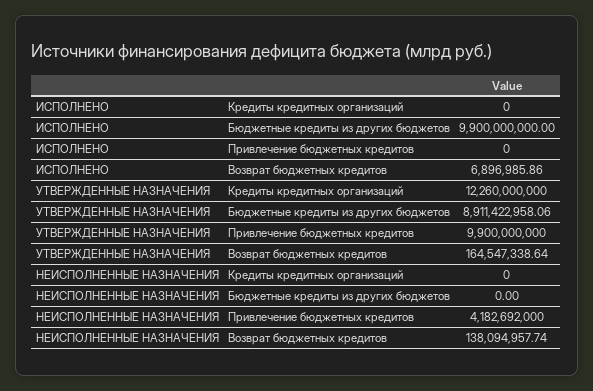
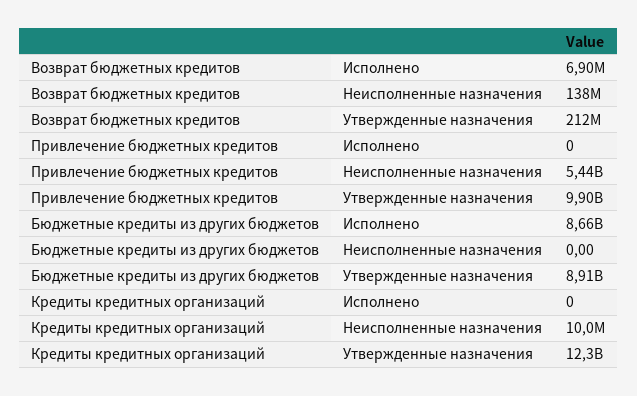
  {
    "ИСПОЛНЕНО": {
      "Кредиты кредитных организаций": 0,
-     "Бюджетные кредиты из других бюджетов": 9900000000,
+     "Бюджетные кредиты из других бюджетов": 8660000000,
      "Привлечение бюджетных кредитов": 0,
      "Возврат бюджетных кредитов": 6896985.86
    },
    "УТВЕРЖДЕННЫЕ НАЗНАЧЕНИЯ": {
      "Кредиты кредитных организаций": 12260000000,
      "Бюджетные кредиты из других бюджетов": 8911422958.06,
      "Привлечение бюджетных кредитов": 9900000000,
-     "Возврат бюджетных кредитов": 164547338.64
+     "Возврат бюджетных кредитов": 212000000
    },
    "НЕИСПОЛНЕННЫЕ НАЗНАЧЕНИЯ": {
-     "Кредиты кредитных организаций": 0,
+     "Кредиты кредитных организаций": 10000000,
      "Бюджетные кредиты из других бюджетов": 0,
-     "Привлечение бюджетных кредитов": 4182692000,
+     "Привлечение бюджетных кредитов": 5440000000,
      "Возврат бюджетных кредитов": 138094957.74
    }
  }

